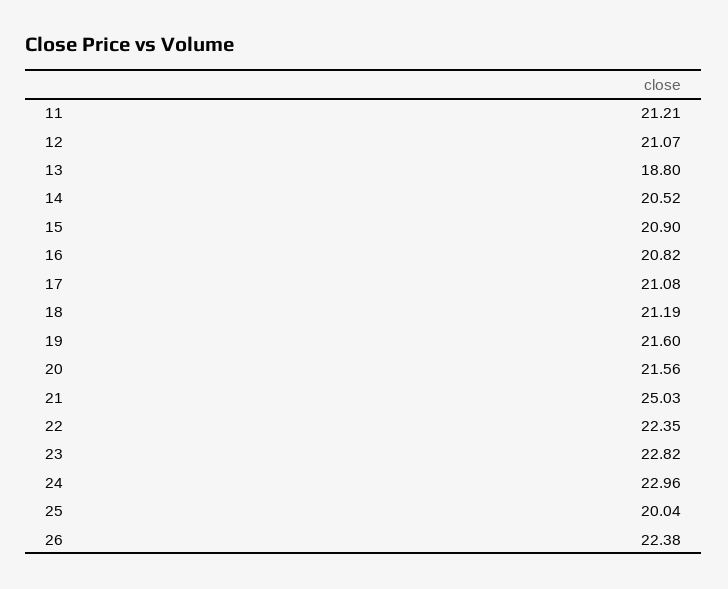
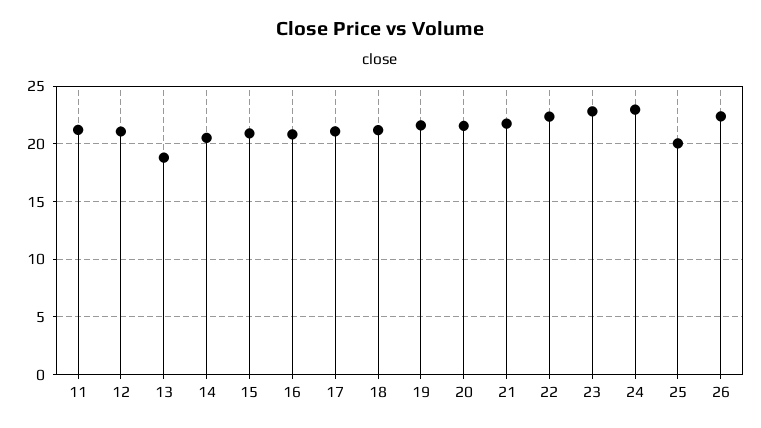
  {
    "11": 21.21,
    "12": 21.07,
    "13": 18.8,
    "14": 20.52,
    "15": 20.9,
    "16": 20.82,
    "17": 21.08,
    "18": 21.19,
    "19": 21.6,
    "20": 21.56,
-   "21": 25.03,
+   "21": 22,
    "22": 22.35,
    "23": 22.82,
    "24": 22.96,
    "25": 20.04,
    "26": 22.38
  }

